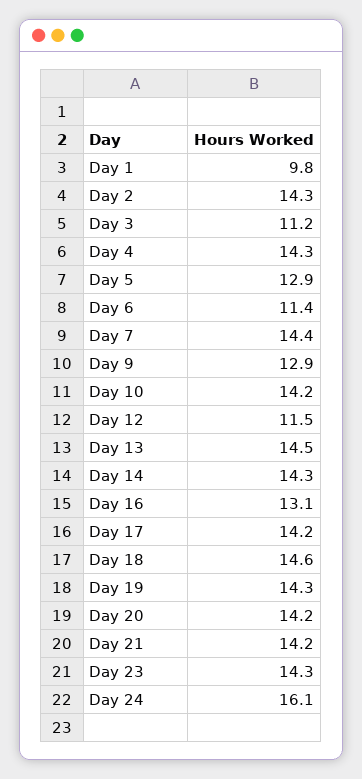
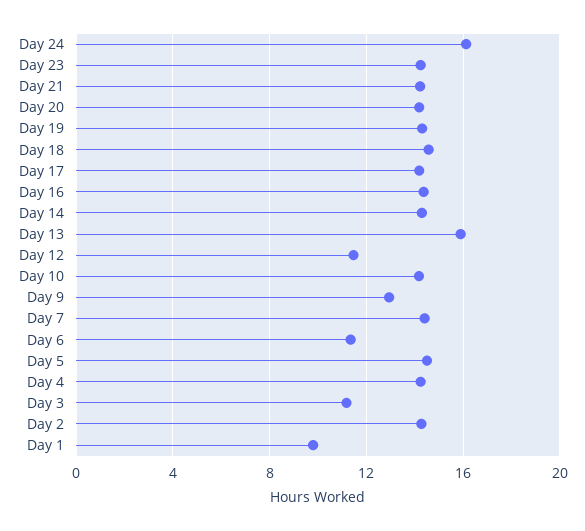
  {
    "Day 1": 9.8,
    "Day 2": 14.3,
    "Day 3": 11.2,
    "Day 4": 14.3,
-   "Day 5": 12.9,
+   "Day 5": 14.5,
    "Day 6": 11.4,
    "Day 7": 14.4,
    "Day 9": 12.9,
    "Day 10": 14.2,
    "Day 12": 11.5,
-   "Day 13": 14.5,
+   "Day 13": 16,
    "Day 14": 14.3,
-   "Day 16": 13.1,
+   "Day 16": 14.5,
    "Day 17": 14.2,
    "Day 18": 14.6,
    "Day 19": 14.3,
    "Day 20": 14.2,
    "Day 21": 14.2,
    "Day 23": 14.3,
    "Day 24": 16.1
  }

